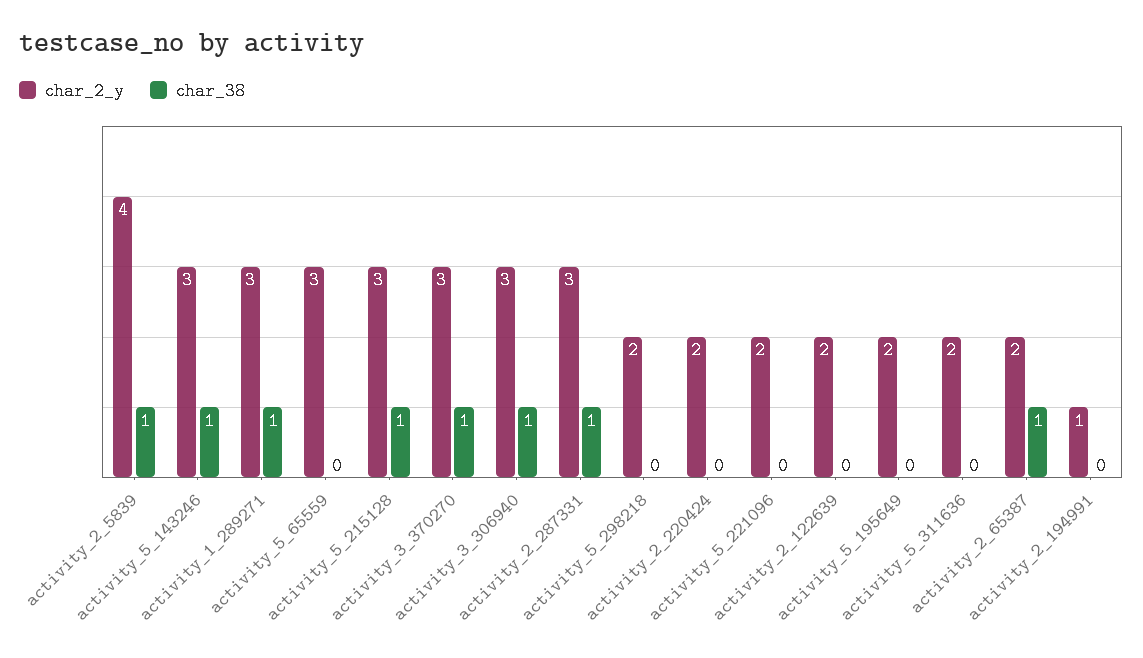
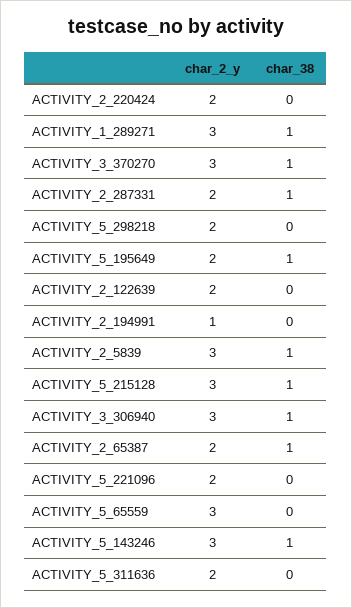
  {
    "char_2_y": {
-     "activity_2_5839": 4,
+     "activity_2_5839": 3,
      "activity_5_143246": 3,
      "activity_1_289271": 3,
      "activity_5_65559": 3,
      "activity_5_215128": 3,
      "activity_3_370270": 3,
      "activity_3_306940": 3,
-     "activity_2_287331": 3,
+     "activity_2_287331": 2,
      "activity_5_298218": 2,
      "activity_2_220424": 2,
      "activity_5_221096": 2,
      "activity_2_122639": 2,
      "activity_5_195649": 2,
      "activity_5_311636": 2,
      "activity_2_65387": 2,
      "activity_2_194991": 1
    },
    "char_38": {
      "activity_2_5839": 1,
      "activity_5_143246": 1,
      "activity_1_289271": 1,
      "activity_5_65559": 0,
      "activity_5_215128": 1,
      "activity_3_370270": 1,
      "activity_3_306940": 1,
      "activity_2_287331": 1,
      "activity_5_298218": 0,
      "activity_2_220424": 0,
      "activity_5_221096": 0,
      "activity_2_122639": 0,
-     "activity_5_195649": 0,
+     "activity_5_195649": 1,
      "activity_5_311636": 0,
      "activity_2_65387": 1,
      "activity_2_194991": 0
    }
  }

